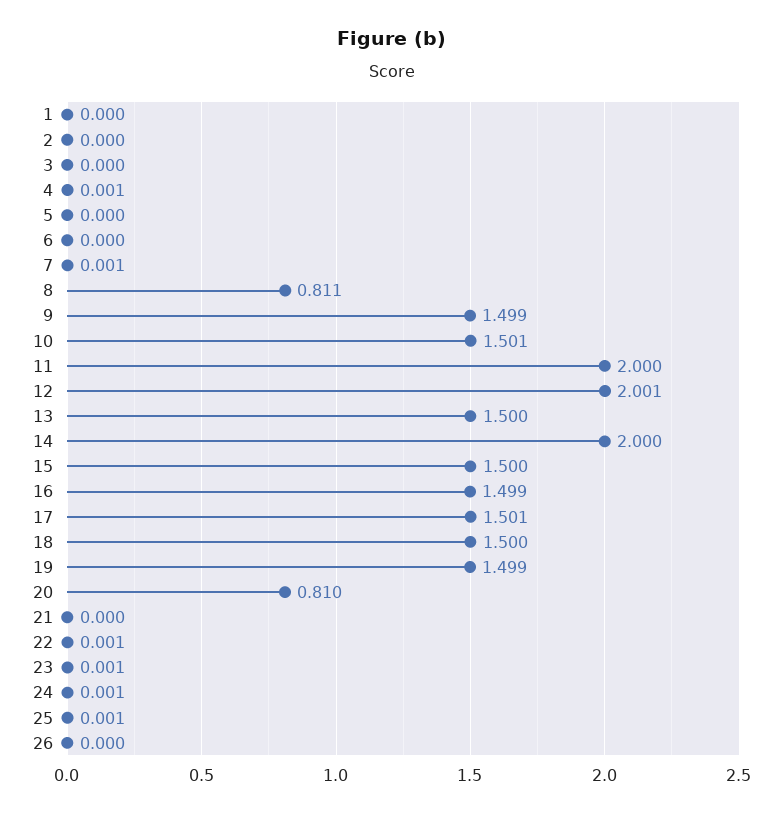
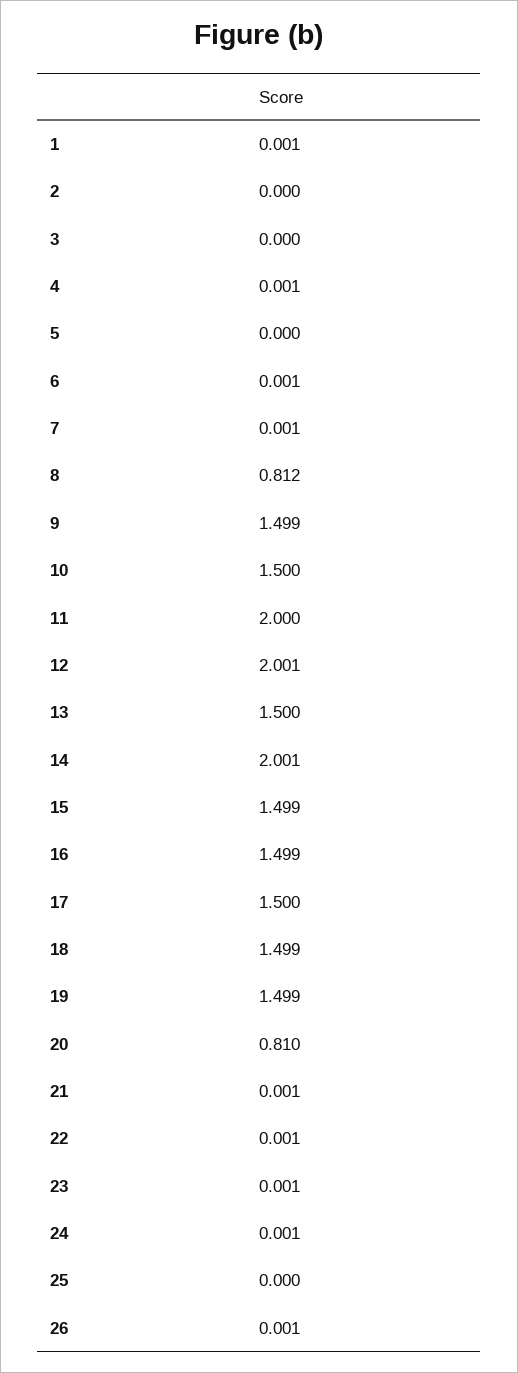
  {
-   "1": 0,
+   "1": 0.001,
    "2": 0,
    "3": 0,
    "4": 0.001,
    "5": 0,
-   "6": 0,
+   "6": 0.001,
    "7": 0.001,
-   "8": 0.811,
+   "8": 0.812,
    "9": 1.499,
-   "10": 1.501,
+   "10": 1.5,
    "11": 2,
    "12": 2.001,
    "13": 1.5,
-   "14": 2,
+   "14": 2.001,
-   "15": 1.5,
+   "15": 1.499,
    "16": 1.499,
-   "17": 1.501,
+   "17": 1.5,
-   "18": 1.5,
+   "18": 1.499,
    "19": 1.499,
    "20": 0.81,
-   "21": 0,
+   "21": 0.001,
    "22": 0.001,
    "23": 0.001,
    "24": 0.001,
-   "25": 0.001,
+   "25": 0,
-   "26": 0
+   "26": 0.001
  }

